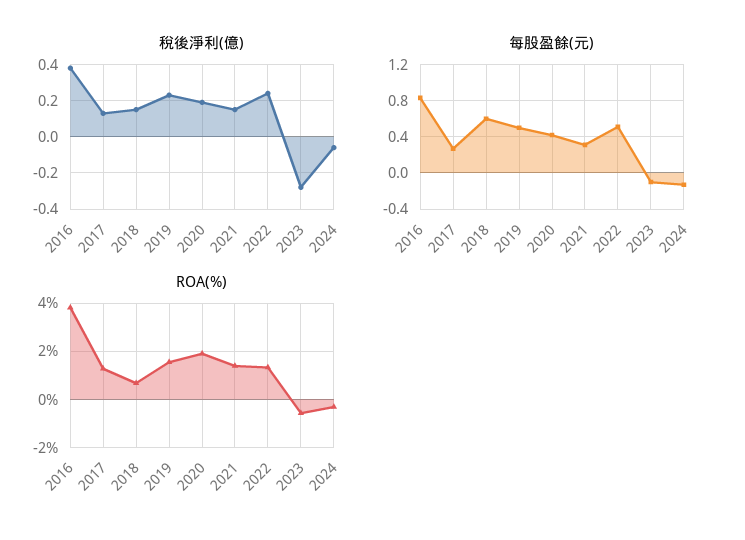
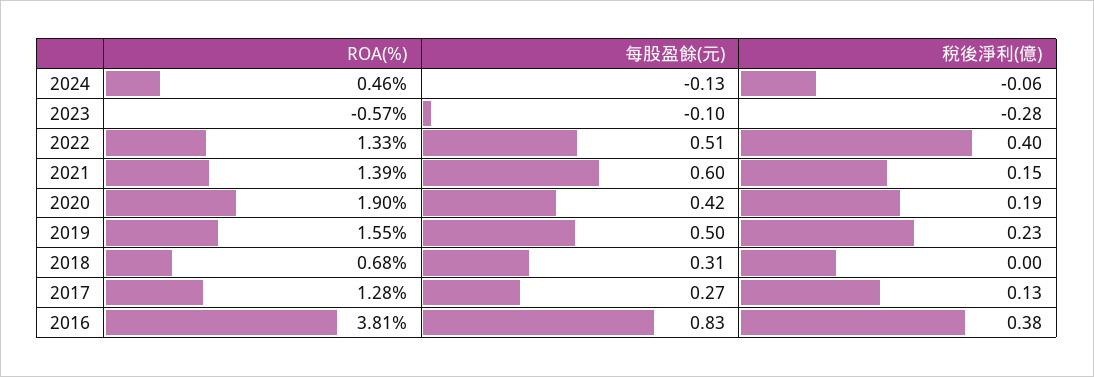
  {
    "稅後淨利(億)": {
      "2016": 0.38,
      "2017": 0.13,
-     "2018": 0.15,
+     "2018": 0,
      "2019": 0.23,
      "2020": 0.19,
      "2021": 0.15,
-     "2022": 0.25,
+     "2022": 0.4,
      "2023": -0.28,
      "2024": -0.06
    },
    "每股盈餘(元)": {
      "2016": 0.83,
      "2017": 0.27,
-     "2018": 0.6,
+     "2018": 0.31,
      "2019": 0.5,
      "2020": 0.42,
-     "2021": 0.3,
+     "2021": 0.6,
      "2022": 0.51,
      "2023": -0.1,
      "2024": -0.13
    },
    "ROA(%)": {
      "2016": 3.81,
      "2017": 1.28,
      "2018": 0.68,
      "2019": 1.55,
      "2020": 1.9,
      "2021": 1.39,
      "2022": 1.33,
      "2023": -0.57,
-     "2024": -0.25
+     "2024": 0.46
    }
  }

